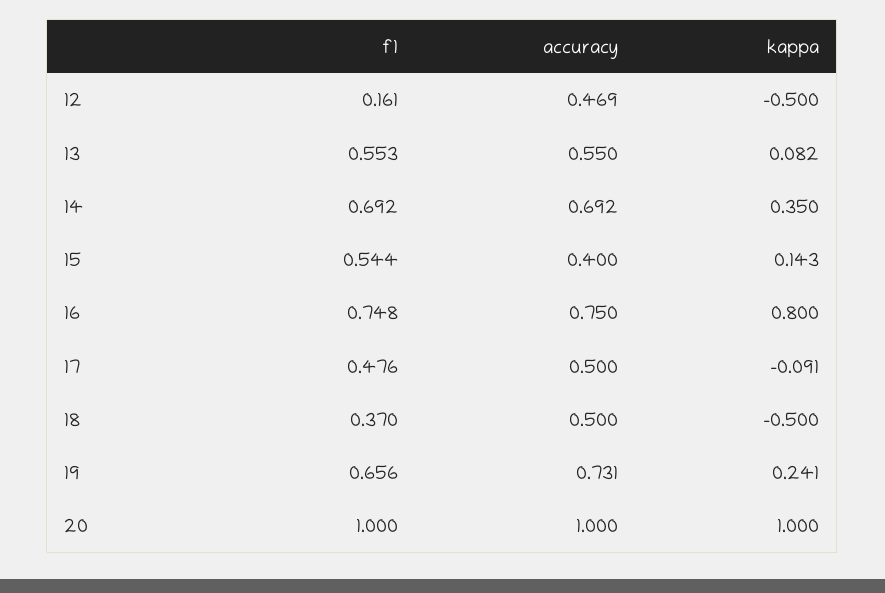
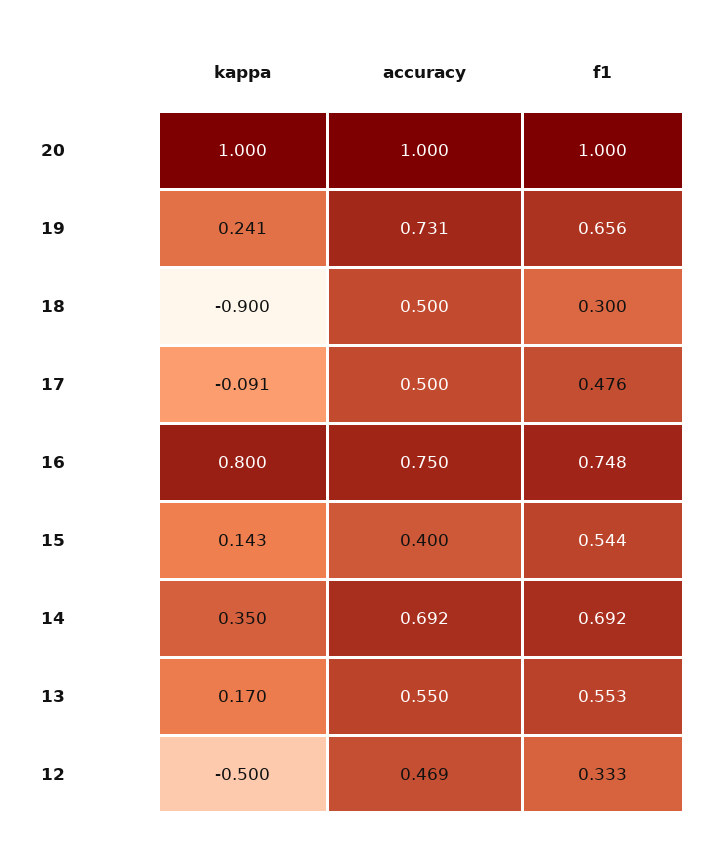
  {
    "f1": {
-     "12": 0.161,
+     "12": 0.333,
      "13": 0.553,
      "14": 0.692,
      "15": 0.544,
      "16": 0.748,
      "17": 0.476,
-     "18": 0.37,
+     "18": 0.3,
      "19": 0.656,
      "20": 1
    },
    "accuracy": {
      "12": 0.469,
      "13": 0.55,
      "14": 0.692,
      "15": 0.4,
      "16": 0.75,
      "17": 0.5,
      "18": 0.5,
      "19": 0.731,
      "20": 1
    },
    "kappa": {
      "12": -0.5,
-     "13": 0.082,
+     "13": 0.17,
      "14": 0.35,
      "15": 0.143,
      "16": 0.8,
      "17": -0.091,
-     "18": -0.5,
+     "18": -0.9,
      "19": 0.241,
      "20": 1
    }
  }

